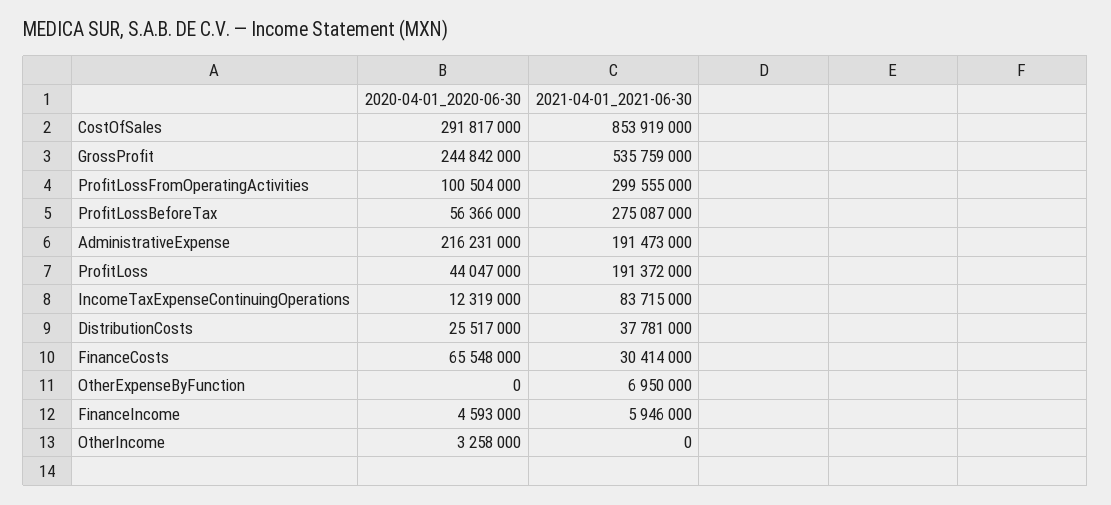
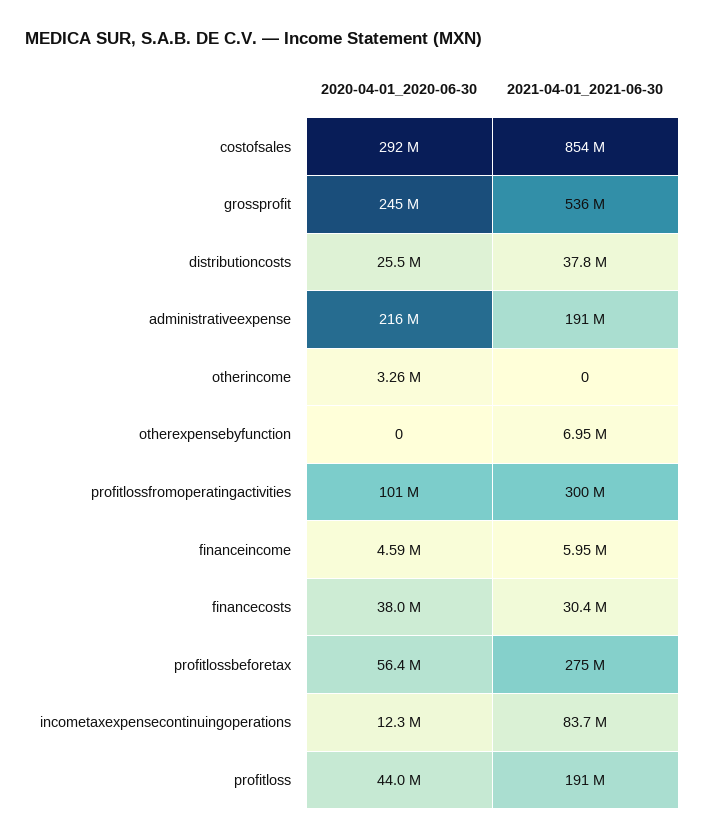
  {
    "2020-04-01_2020-06-30": {
      "CostOfSales": 291817000,
      "GrossProfit": 244842000,
      "ProfitLossFromOperatingActivities": 100504000,
      "ProfitLossBeforeTax": 56366000,
      "AdministrativeExpense": 216231000,
      "ProfitLoss": 44047000,
      "IncomeTaxExpenseContinuingOperations": 12319000,
      "DistributionCosts": 25517000,
-     "FinanceCosts": 65548000,
+     "FinanceCosts": 38000000,
      "OtherExpenseByFunction": 0,
      "FinanceIncome": 4593000,
      "OtherIncome": 3258000
    },
    "2021-04-01_2021-06-30": {
      "CostOfSales": 853919000,
      "GrossProfit": 535759000,
      "ProfitLossFromOperatingActivities": 299555000,
      "ProfitLossBeforeTax": 275087000,
      "AdministrativeExpense": 191473000,
      "ProfitLoss": 191372000,
      "IncomeTaxExpenseContinuingOperations": 83715000,
      "DistributionCosts": 37781000,
      "FinanceCosts": 30414000,
      "OtherExpenseByFunction": 6950000,
      "FinanceIncome": 5946000,
      "OtherIncome": 0
    }
  }

